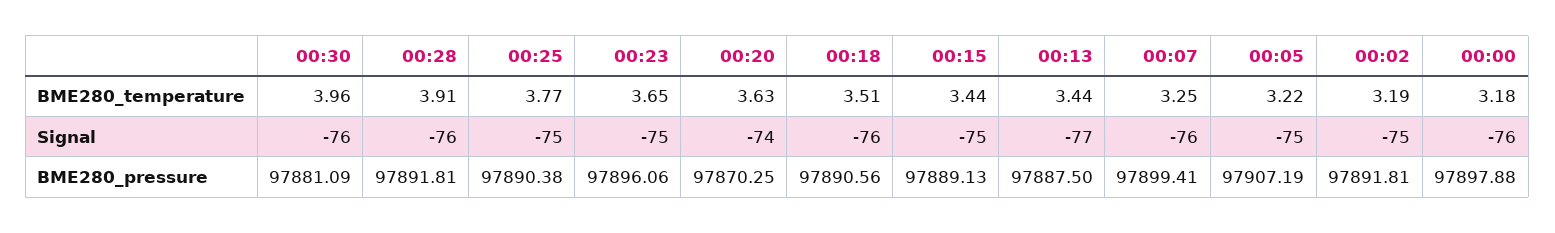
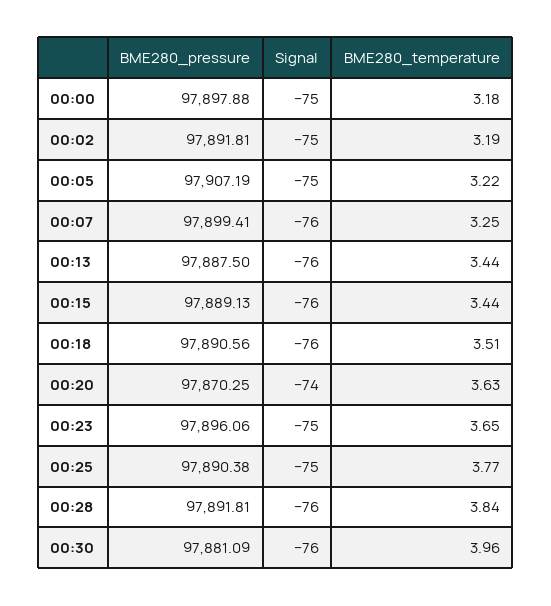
  {
    "00:30": {
      "BME280_temperature": 3.96,
      "Signal": -76,
      "BME280_pressure": 97881.09
    },
    "00:28": {
-     "BME280_temperature": 3.91,
+     "BME280_temperature": 3.84,
      "Signal": -76,
      "BME280_pressure": 97891.81
    },
    "00:25": {
      "BME280_temperature": 3.77,
      "Signal": -75,
      "BME280_pressure": 97890.38
    },
    "00:23": {
      "BME280_temperature": 3.65,
      "Signal": -75,
      "BME280_pressure": 97896.06
    },
    "00:20": {
      "BME280_temperature": 3.63,
      "Signal": -74,
      "BME280_pressure": 97870.25
    },
    "00:18": {
      "BME280_temperature": 3.51,
      "Signal": -76,
      "BME280_pressure": 97890.56
    },
    "00:15": {
      "BME280_temperature": 3.44,
-     "Signal": -75,
+     "Signal": -76,
      "BME280_pressure": 97889.13
    },
    "00:13": {
      "BME280_temperature": 3.44,
-     "Signal": -77,
+     "Signal": -76,
      "BME280_pressure": 97887.5
    },
    "00:07": {
      "BME280_temperature": 3.25,
      "Signal": -76,
      "BME280_pressure": 97899.41
    },
    "00:05": {
      "BME280_temperature": 3.22,
      "Signal": -75,
      "BME280_pressure": 97907.19
    },
    "00:02": {
      "BME280_temperature": 3.19,
      "Signal": -75,
      "BME280_pressure": 97891.81
    },
    "00:00": {
      "BME280_temperature": 3.18,
-     "Signal": -76,
+     "Signal": -75,
      "BME280_pressure": 97897.88
    }
  }

